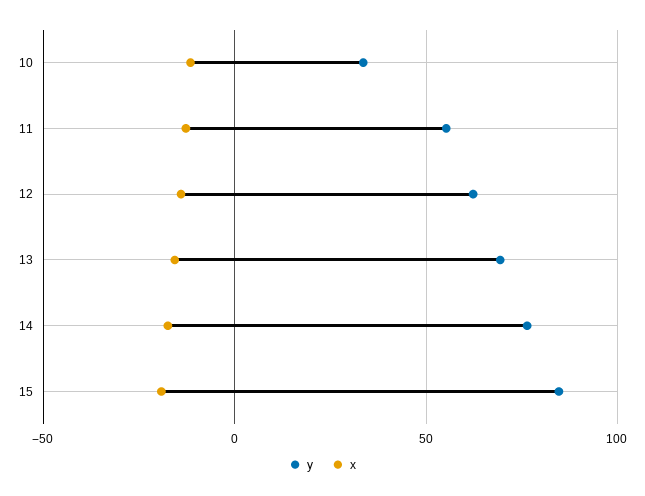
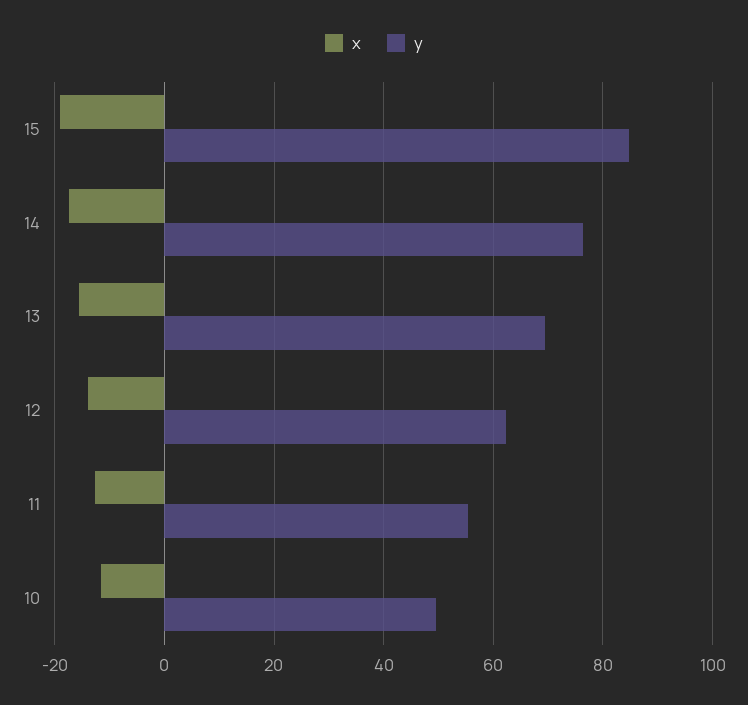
  {
    "y": {
-     "10": 35,
+     "10": 50,
      "11": 56,
      "12": 62,
      "13": 70,
      "14": 76,
      "15": 84
    },
    "x": {
      "10": -12,
      "11": -12,
      "12": -14,
      "13": -16,
      "14": -18,
      "15": -20
    }
  }

